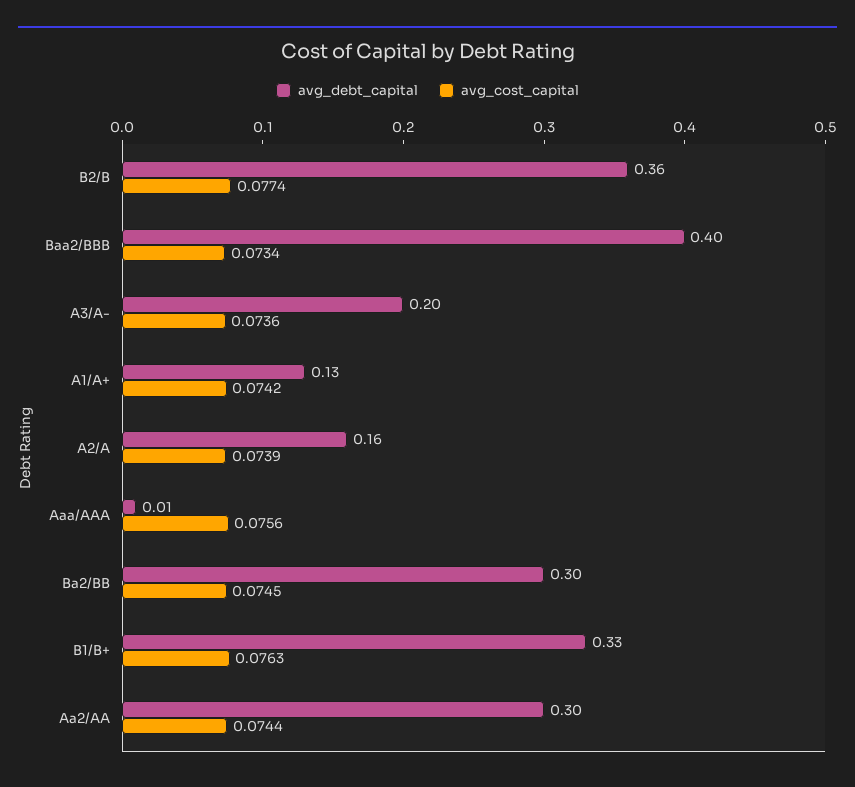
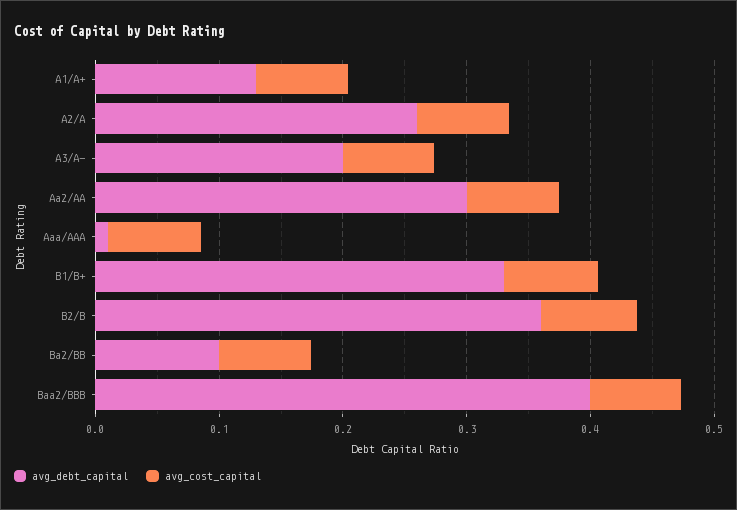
  {
    "avg_debt_capital": {
      "B2/B": 0.36,
      "Baa2/BBB": 0.4,
      "A3/A-": 0.2,
      "A1/A+": 0.13,
-     "A2/A": 0.16,
+     "A2/A": 0.26,
      "Aaa/AAA": 0.01,
-     "Ba2/BB": 0.3,
+     "Ba2/BB": 0.1,
      "B1/B+": 0.33,
      "Aa2/AA": 0.3
    },
    "avg_cost_capital": {
      "B2/B": 0.0774,
      "Baa2/BBB": 0.0734,
      "A3/A-": 0.0736,
      "A1/A+": 0.0742,
      "A2/A": 0.0739,
      "Aaa/AAA": 0.0756,
      "Ba2/BB": 0.0745,
      "B1/B+": 0.0763,
      "Aa2/AA": 0.0744
    }
  }

